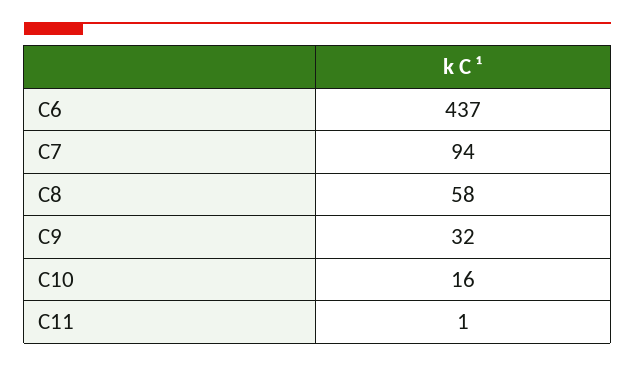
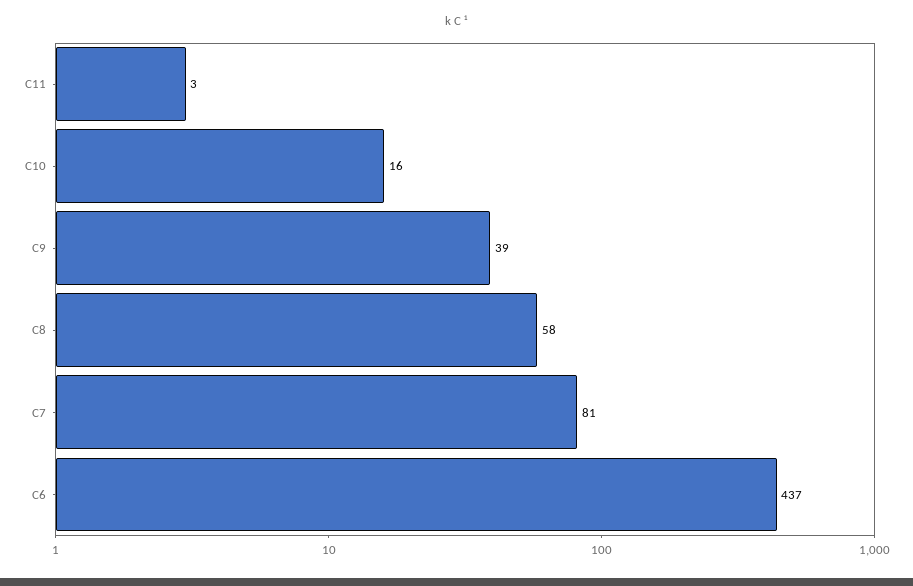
  {
    "C6": 437,
-   "C7": 94,
+   "C7": 81,
    "C8": 58,
-   "C9": 32,
+   "C9": 39,
    "C10": 16,
-   "C11": 1
+   "C11": 3
  }

